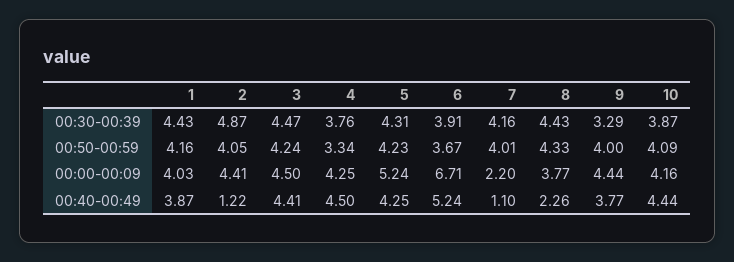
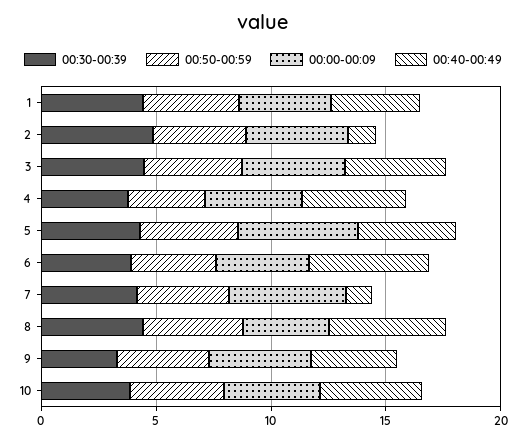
  {
    "00:30-00:39": {
      "1": 4.43,
      "2": 4.87,
      "3": 4.47,
      "4": 3.76,
      "5": 4.31,
      "6": 3.91,
      "7": 4.16,
      "8": 4.43,
      "9": 3.29,
      "10": 3.87
    },
    "00:50-00:59": {
      "1": 4.16,
      "2": 4.05,
      "3": 4.24,
      "4": 3.34,
      "5": 4.23,
      "6": 3.67,
      "7": 4.01,
      "8": 4.33,
      "9": 4,
      "10": 4.09
    },
    "00:00-00:09": {
      "1": 4.03,
      "2": 4.41,
      "3": 4.5,
      "4": 4.25,
      "5": 5.24,
-     "6": 6.71,
+     "6": 4,
-     "7": 2.2,
+     "7": 5,
      "8": 3.77,
      "9": 4.44,
      "10": 4.16
    },
    "00:40-00:49": {
      "1": 3.87,
      "2": 1.22,
      "3": 4.41,
      "4": 4.5,
      "5": 4.25,
      "6": 5.24,
      "7": 1.1,
-     "8": 2.26,
+     "8": 5,
      "9": 3.77,
      "10": 4.44
    }
  }

